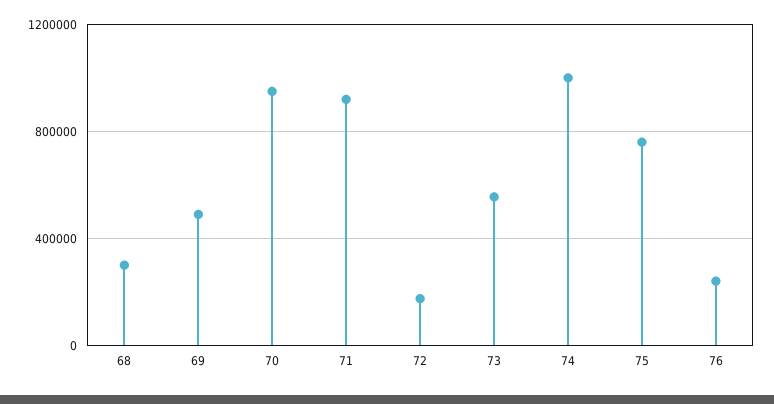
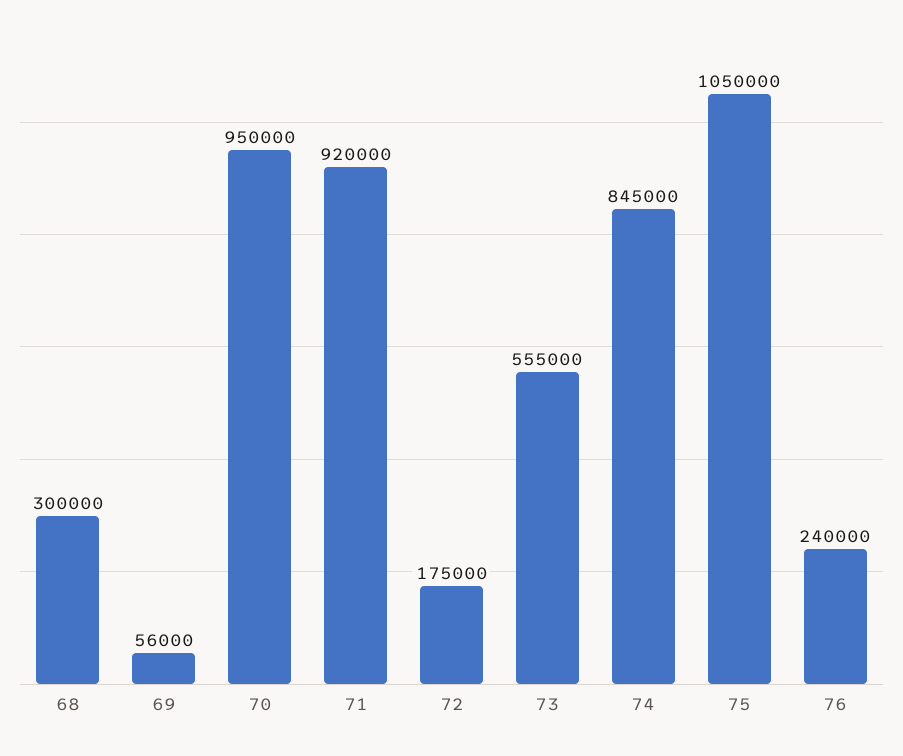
  {
    "68": 300000,
-   "69": 500000,
+   "69": 56000,
    "70": 950000,
    "71": 920000,
    "72": 175000,
    "73": 555000,
-   "74": 1000000,
+   "74": 845000,
-   "75": 750000,
+   "75": 1050000,
    "76": 240000
  }

